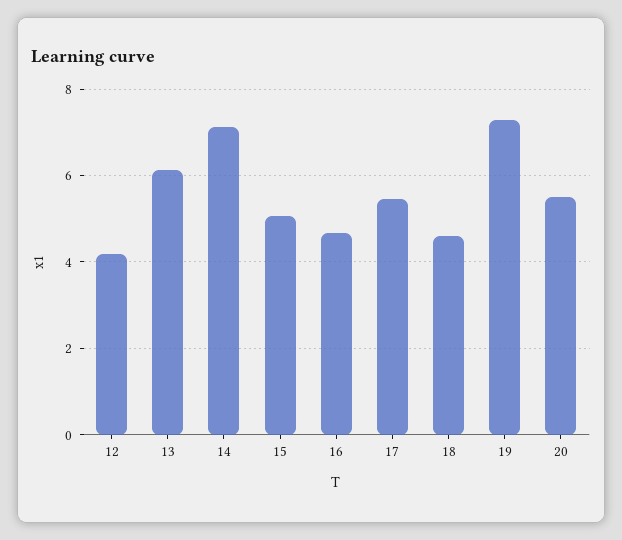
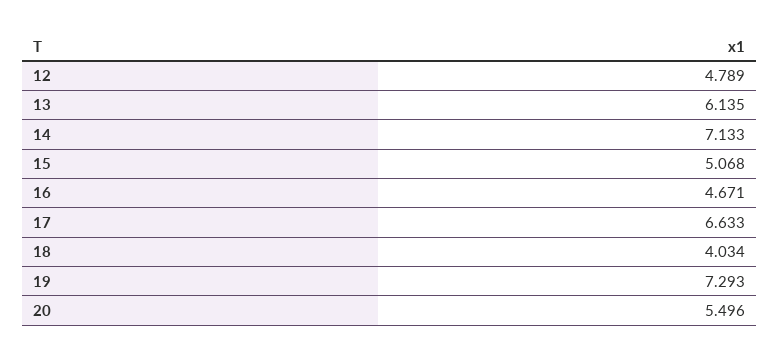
  {
-   "12": 4.2,
+   "12": 4.789,
    "13": 6.135,
    "14": 7.133,
    "15": 5.068,
    "16": 4.671,
-   "17": 5.4,
+   "17": 6.633,
-   "18": 4.6,
+   "18": 4.034,
    "19": 7.293,
    "20": 5.496
  }

